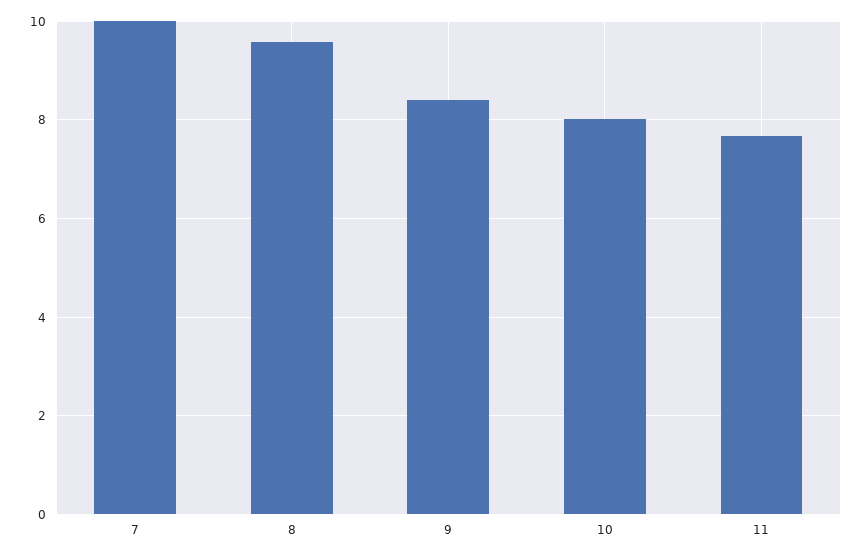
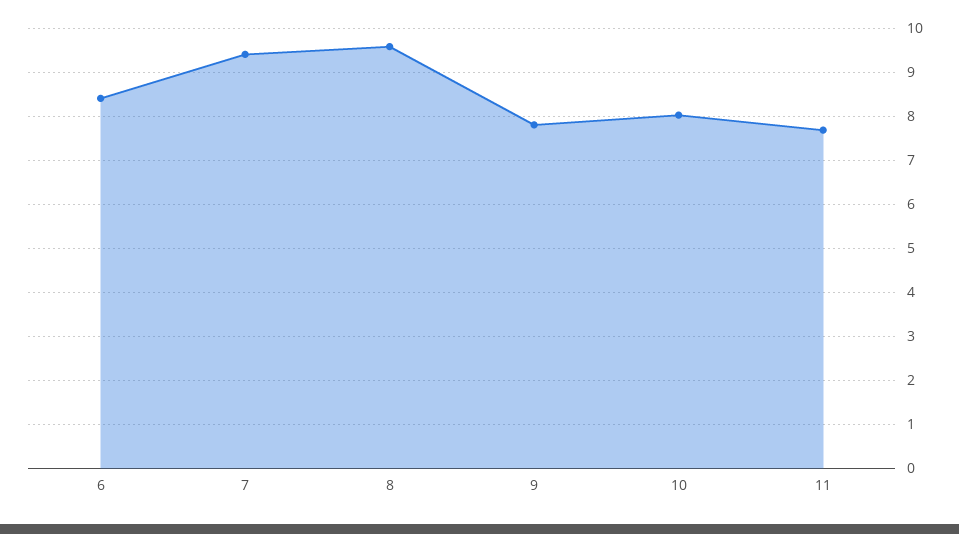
  {
-   "7": 10,
+   "7": 9.4,
    "8": 9.6,
-   "9": 8.4,
+   "9": 7.8,
    "10": 8,
-   "11": 7.6
+   "11": 7.6,
+   "6": 8.4
  }

